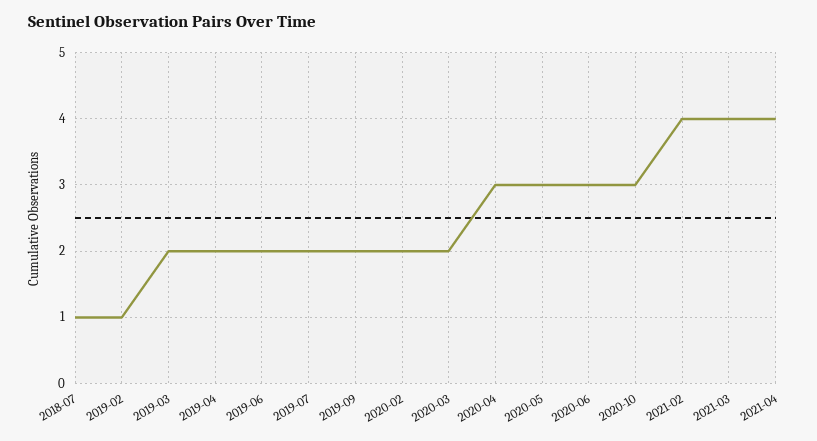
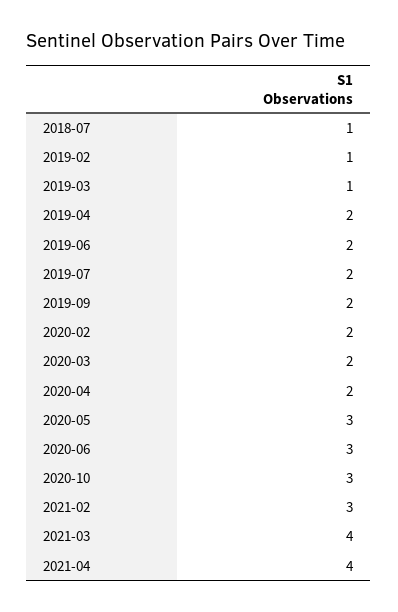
  {
    "2018-07": 1,
    "2019-02": 1,
-   "2019-03": 2,
+   "2019-03": 1,
    "2019-04": 2,
    "2019-06": 2,
    "2019-07": 2,
    "2019-09": 2,
    "2020-02": 2,
    "2020-03": 2,
-   "2020-04": 3,
+   "2020-04": 2,
    "2020-05": 3,
    "2020-06": 3,
    "2020-10": 3,
-   "2021-02": 4,
+   "2021-02": 3,
    "2021-03": 4,
    "2021-04": 4
  }

